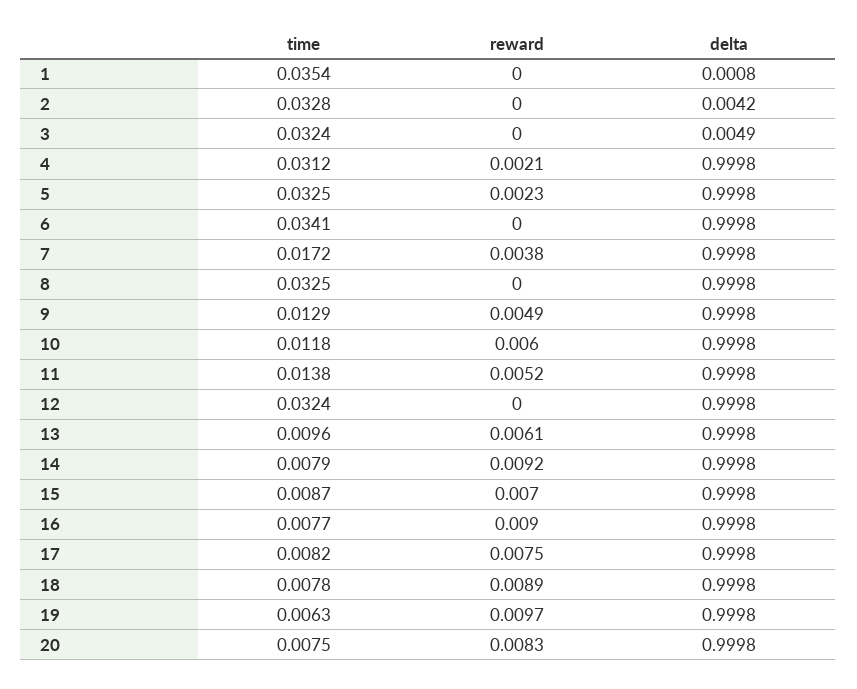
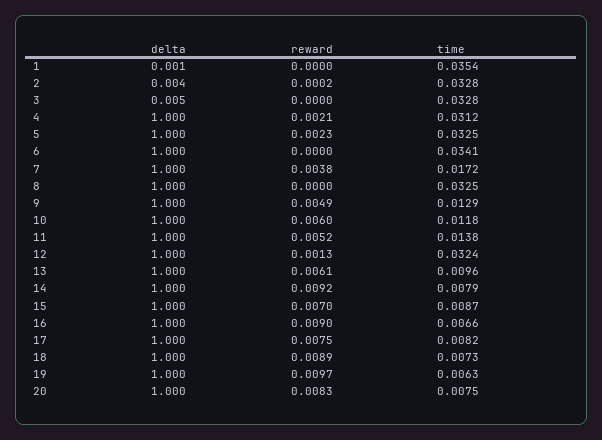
  {
    "time": {
      "1": 0.0354,
      "2": 0.0328,
-     "3": 0.0324,
+     "3": 0.0328,
      "4": 0.0312,
      "5": 0.0325,
      "6": 0.0341,
      "7": 0.0172,
      "8": 0.0325,
      "9": 0.0129,
      "10": 0.0118,
      "11": 0.0138,
      "12": 0.0324,
      "13": 0.0096,
      "14": 0.0079,
      "15": 0.0087,
-     "16": 0.0077,
+     "16": 0.0066,
      "17": 0.0082,
-     "18": 0.0078,
+     "18": 0.0073,
      "19": 0.0063,
      "20": 0.0075
    },
    "reward": {
      "1": 0,
-     "2": 0,
+     "2": 0.0002,
      "3": 0,
      "4": 0.0021,
      "5": 0.0023,
      "6": 0,
      "7": 0.0038,
      "8": 0,
      "9": 0.0049,
      "10": 0.006,
      "11": 0.0052,
-     "12": 0,
+     "12": 0.0013,
      "13": 0.0061,
      "14": 0.0092,
      "15": 0.007,
      "16": 0.009,
      "17": 0.0075,
      "18": 0.0089,
      "19": 0.0097,
      "20": 0.0083
    },
    "delta": {
      "1": 0.0008,
      "2": 0.0042,
      "3": 0.0049,
      "4": 0.9998,
      "5": 0.9998,
      "6": 0.9998,
      "7": 0.9998,
      "8": 0.9998,
      "9": 0.9998,
      "10": 0.9998,
      "11": 0.9998,
      "12": 0.9998,
      "13": 0.9998,
      "14": 0.9998,
      "15": 0.9998,
      "16": 0.9998,
      "17": 0.9998,
      "18": 0.9998,
      "19": 0.9998,
      "20": 0.9998
    }
  }

